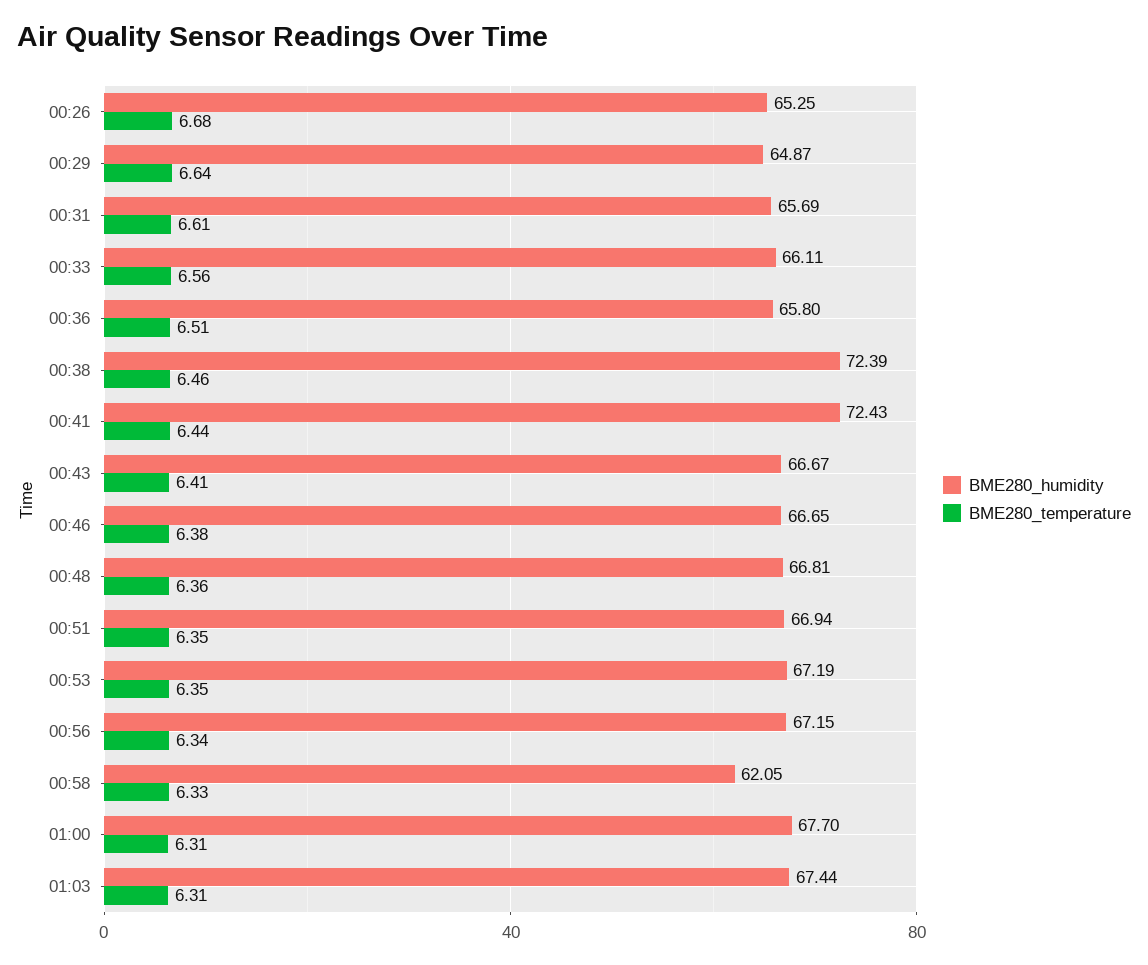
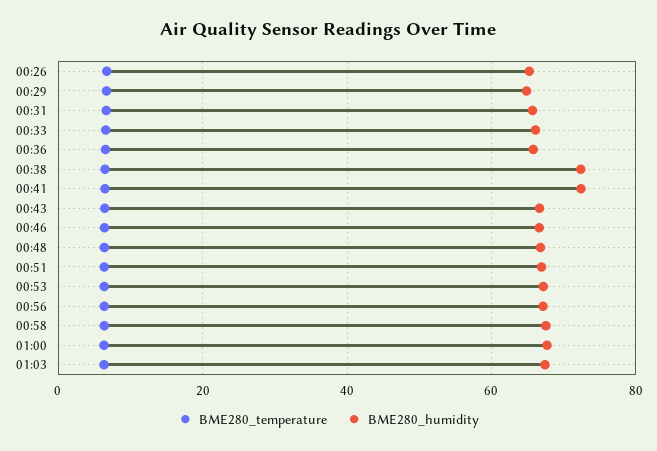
  {
    "BME280_humidity": {
      "00:26": 65.25,
      "00:29": 64.87,
      "00:31": 65.69,
      "00:33": 66.11,
      "00:36": 65.8,
      "00:38": 72.39,
      "00:41": 72.43,
      "00:43": 66.67,
      "00:46": 66.65,
      "00:48": 66.81,
      "00:51": 66.94,
      "00:53": 67.19,
      "00:56": 67.15,
-     "00:58": 62.05,
+     "00:58": 68,
      "01:00": 67.7,
      "01:03": 67.44
    },
    "BME280_temperature": {
      "00:26": 6.68,
      "00:29": 6.64,
      "00:31": 6.61,
      "00:33": 6.56,
      "00:36": 6.51,
      "00:38": 6.46,
      "00:41": 6.44,
      "00:43": 6.41,
      "00:46": 6.38,
      "00:48": 6.36,
      "00:51": 6.35,
      "00:53": 6.35,
      "00:56": 6.34,
      "00:58": 6.33,
      "01:00": 6.31,
      "01:03": 6.31
    }
  }

